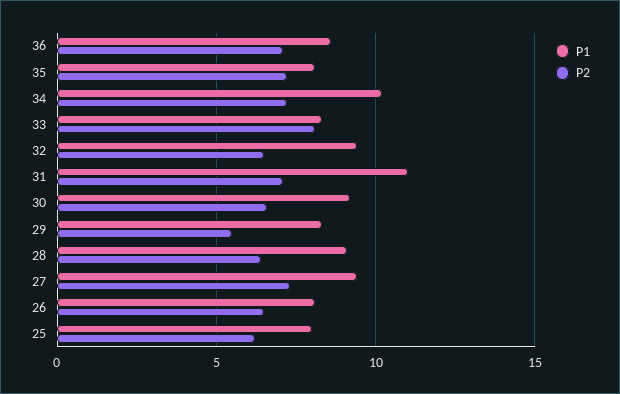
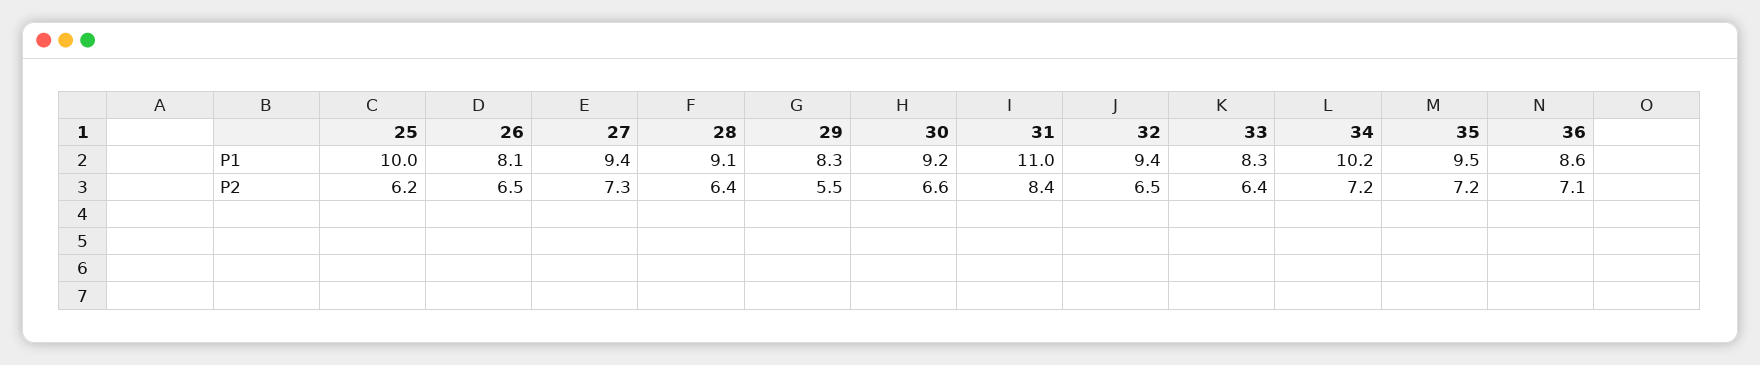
  {
    "P1": {
      "36": 8.6,
-     "35": 8,
+     "35": 9.5,
      "34": 10.2,
      "33": 8.3,
      "32": 9.4,
      "31": 11,
      "30": 9.2,
      "29": 8.3,
      "28": 9.1,
      "27": 9.4,
      "26": 8.1,
-     "25": 8
+     "25": 10
    },
    "P2": {
      "36": 7.1,
      "35": 7.2,
      "34": 7.2,
-     "33": 8,
+     "33": 6.4,
      "32": 6.5,
-     "31": 7,
+     "31": 8.4,
      "30": 6.6,
      "29": 5.5,
      "28": 6.4,
      "27": 7.3,
      "26": 6.5,
      "25": 6.2
    }
  }

